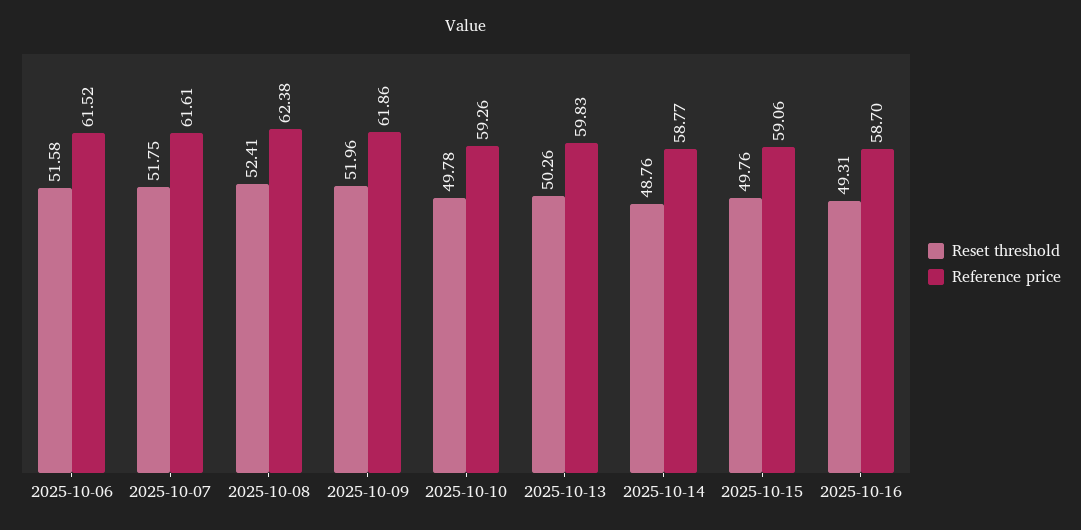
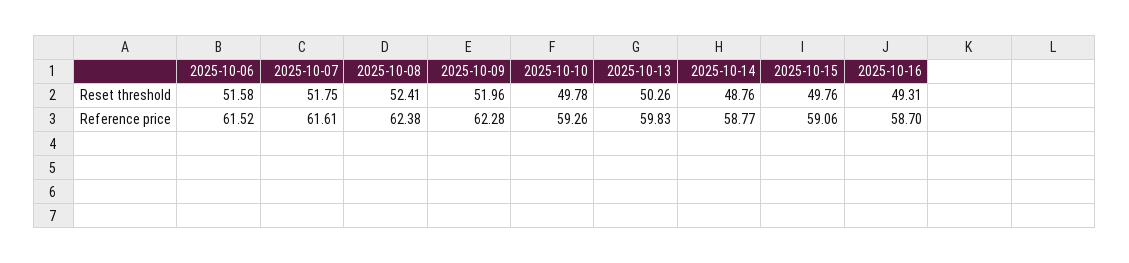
  {
    "Reset threshold": {
      "2025-10-06": 51.58,
      "2025-10-07": 51.75,
      "2025-10-08": 52.41,
      "2025-10-09": 51.96,
      "2025-10-10": 49.78,
      "2025-10-13": 50.26,
      "2025-10-14": 48.76,
      "2025-10-15": 49.76,
      "2025-10-16": 49.31
    },
    "Reference price": {
      "2025-10-06": 61.52,
      "2025-10-07": 61.61,
      "2025-10-08": 62.38,
-     "2025-10-09": 61.86,
+     "2025-10-09": 62.28,
      "2025-10-10": 59.26,
      "2025-10-13": 59.83,
      "2025-10-14": 58.77,
      "2025-10-15": 59.06,
      "2025-10-16": 58.7
    }
  }

